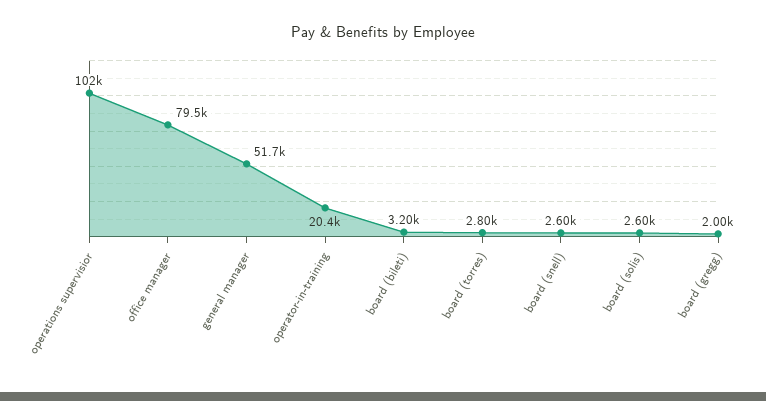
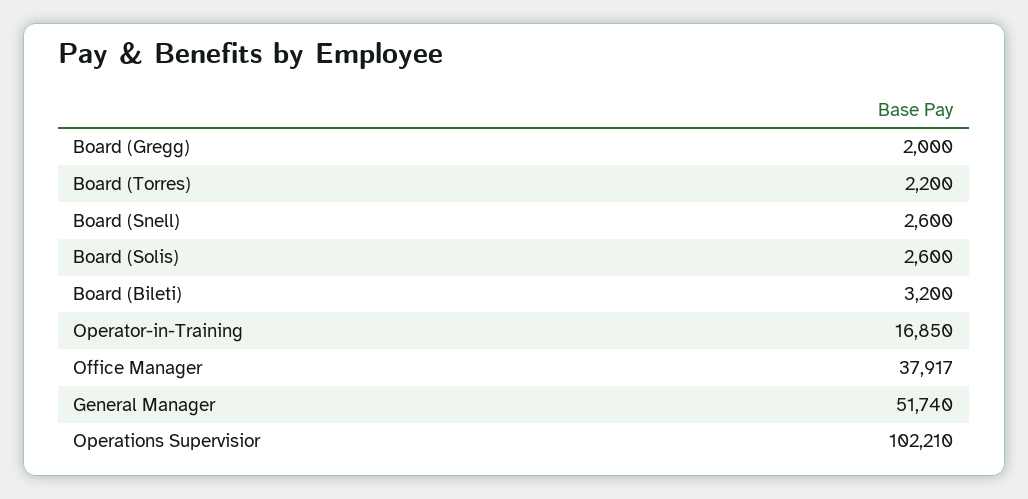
  {
    "operations supervisior": 102210,
-   "office manager": 79500,
+   "office manager": 37917,
    "general manager": 51740,
-   "operator-in-training": 20400,
+   "operator-in-training": 16850,
    "board (bileti)": 3200,
-   "board (torres)": 2800,
+   "board (torres)": 2200,
    "board (snell)": 2600,
    "board (solis)": 2600,
    "board (gregg)": 2000
  }

